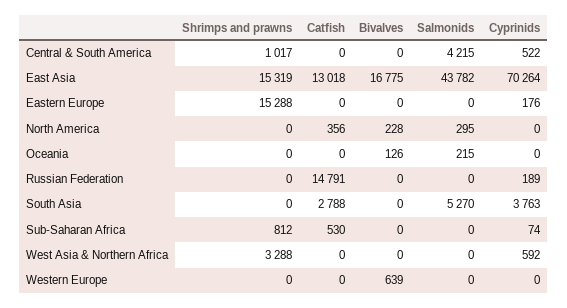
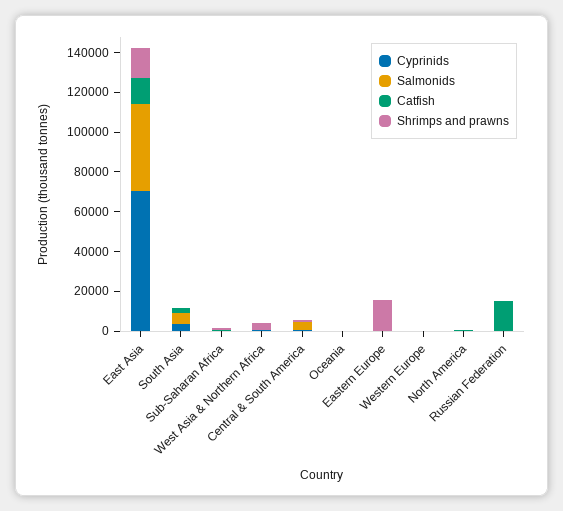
  {
    "Shrimps and prawns": {
      "Central & South America": 1017,
      "East Asia": 15319,
      "Eastern Europe": 15288,
      "North America": 0,
      "Oceania": 0,
      "Russian Federation": 0,
      "South Asia": 0,
      "Sub-Saharan Africa": 812,
      "West Asia & Northern Africa": 3288,
      "Western Europe": 0
    },
    "Catfish": {
      "Central & South America": 0,
      "East Asia": 13018,
      "Eastern Europe": 0,
      "North America": 356,
      "Oceania": 0,
      "Russian Federation": 14791,
      "South Asia": 2788,
      "Sub-Saharan Africa": 530,
      "West Asia & Northern Africa": 0,
      "Western Europe": 0
    },
-   "Bivalves": {
-     "Central & South America": 0,
-     "East Asia": 16775,
-     "Eastern Europe": 0,
-     "North America": 228,
-     "Oceania": 126,
-     "Russian Federation": 0,
-     "South Asia": 0,
-     "Sub-Saharan Africa": 0,
-     "West Asia & Northern Africa": 0,
-     "Western Europe": 639
-   },
    "Salmonids": {
      "Central & South America": 4215,
      "East Asia": 43782,
      "Eastern Europe": 0,
      "North America": 295,
      "Oceania": 215,
      "Russian Federation": 0,
      "South Asia": 5270,
      "Sub-Saharan Africa": 0,
      "West Asia & Northern Africa": 0,
      "Western Europe": 0
    },
    "Cyprinids": {
      "Central & South America": 522,
      "East Asia": 70264,
      "Eastern Europe": 176,
      "North America": 0,
      "Oceania": 0,
      "Russian Federation": 189,
      "South Asia": 3763,
      "Sub-Saharan Africa": 74,
      "West Asia & Northern Africa": 592,
      "Western Europe": 0
    }
  }

